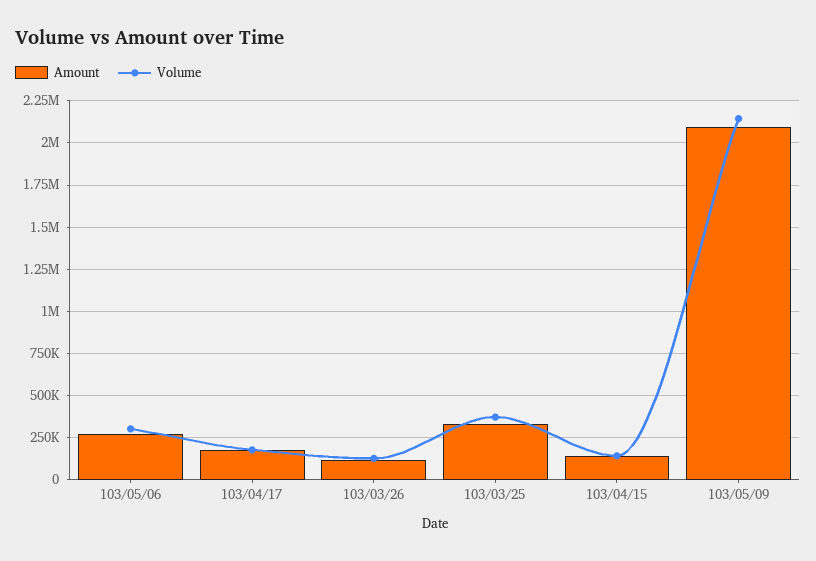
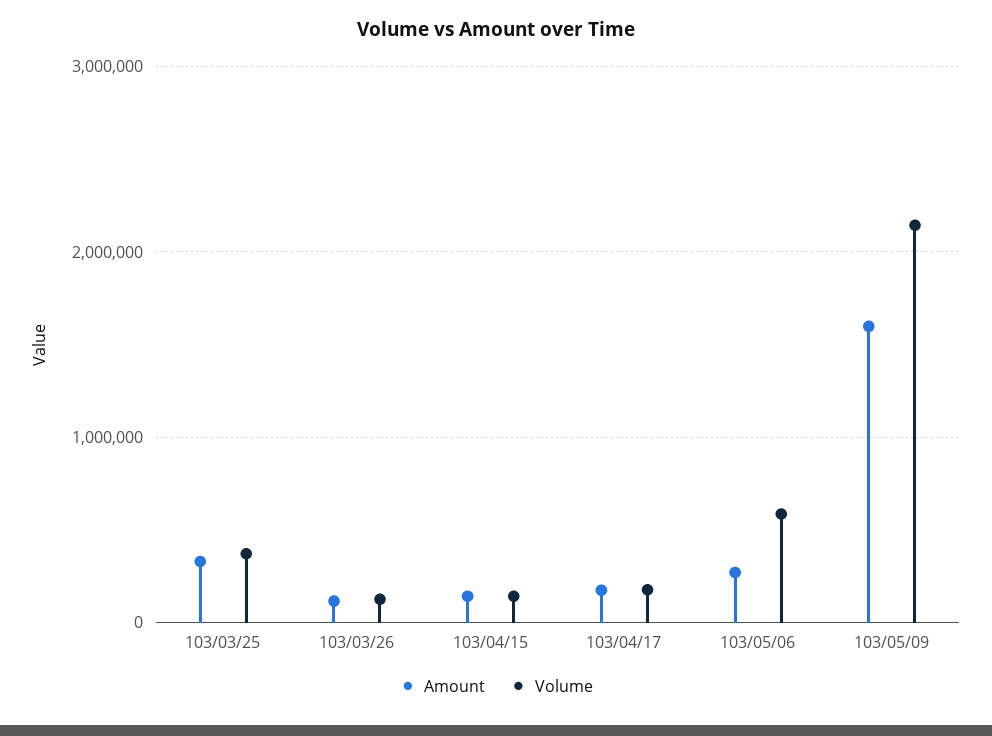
  {
    "Amount": {
      "103/05/06": 250000,
      "103/04/17": 200000,
      "103/03/26": 100000,
      "103/03/25": 350000,
      "103/04/15": 150000,
-     "103/05/09": 2100000
+     "103/05/09": 1600000
    },
    "Volume": {
-     "103/05/06": 300000,
+     "103/05/06": 600000,
      "103/04/17": 200000,
      "103/03/26": 150000,
      "103/03/25": 350000,
      "103/04/15": 150000,
      "103/05/09": 2150000
    }
  }

